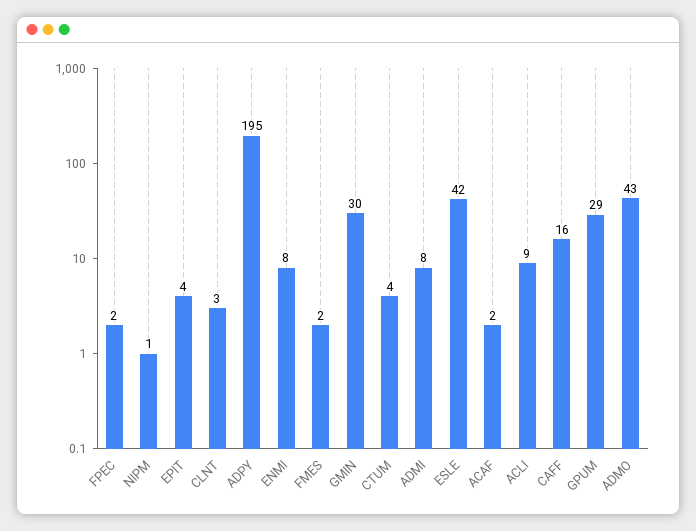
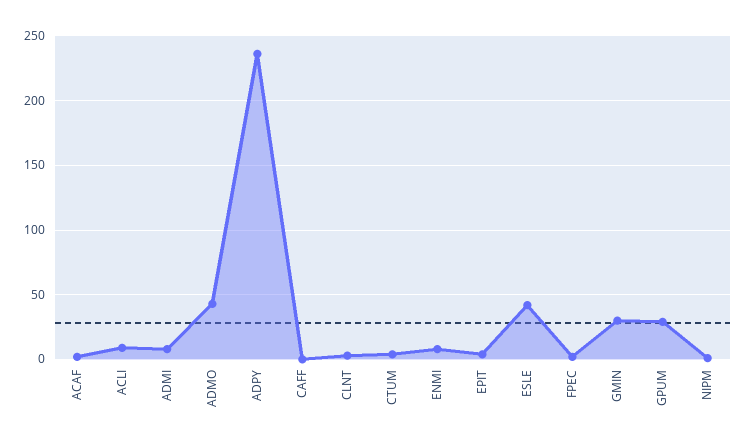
  {
    "FPEC": 2,
    "NIPM": 1,
    "EPIT": 4,
    "CLNT": 3,
-   "ADPY": 195,
+   "ADPY": 235,
    "ENMI": 8,
-   "FMES": 2,
    "GMIN": 30,
    "CTUM": 4,
    "ADMI": 8,
    "ESLE": 42,
    "ACAF": 2,
    "ACLI": 9,
-   "CAFF": 16,
+   "CAFF": 0,
    "GPUM": 29,
    "ADMO": 43
  }

